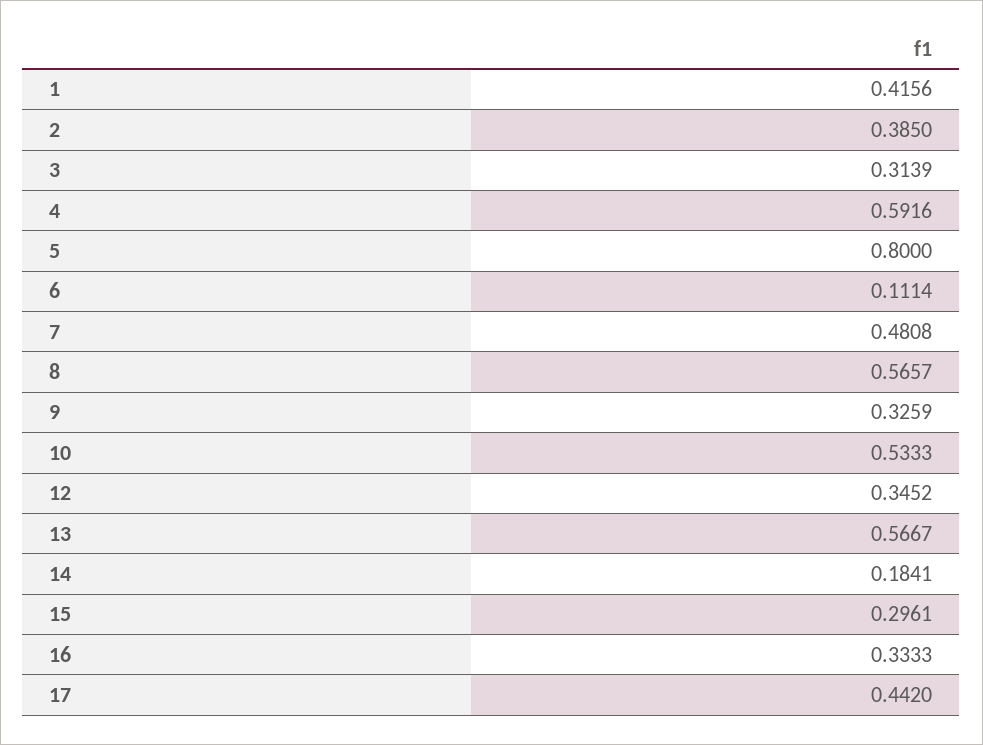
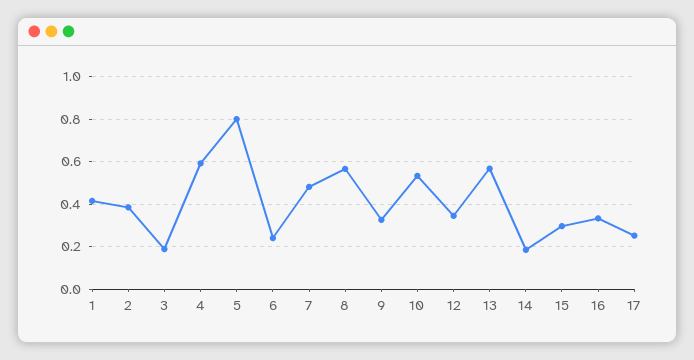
  {
    "1": 0.4156,
    "2": 0.385,
-   "3": 0.3139,
+   "3": 0.2,
    "4": 0.5916,
    "5": 0.8,
-   "6": 0.1114,
+   "6": 0.25,
    "7": 0.4808,
    "8": 0.5657,
    "9": 0.3259,
    "10": 0.5333,
    "12": 0.3452,
    "13": 0.5667,
    "14": 0.1841,
    "15": 0.2961,
    "16": 0.3333,
-   "17": 0.442
+   "17": 0.25
  }

